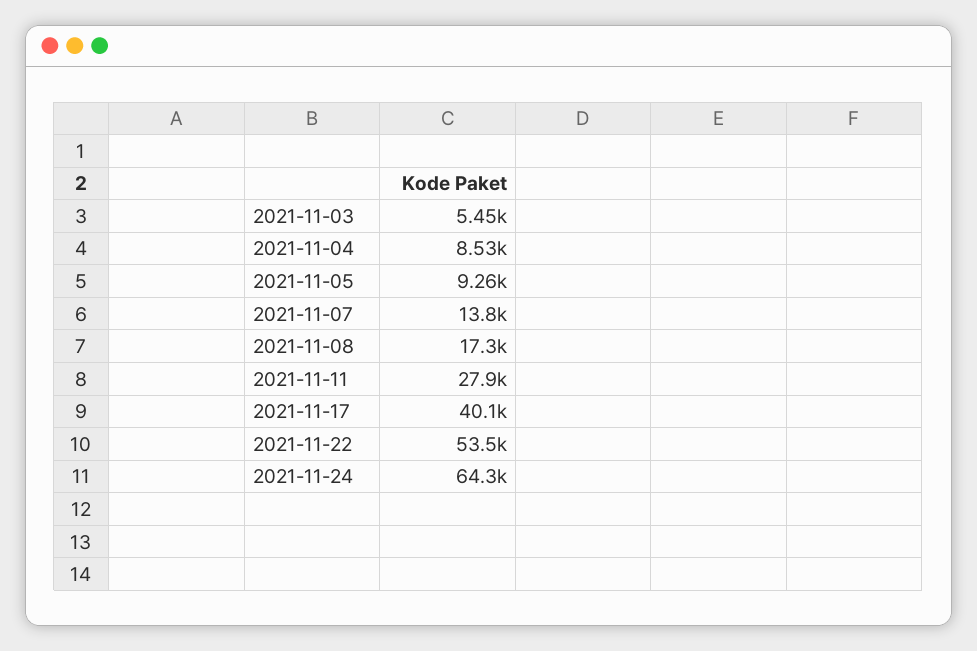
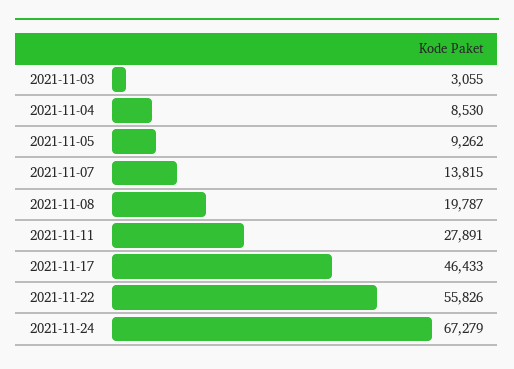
  {
-   "2021-11-03": 5450,
+   "2021-11-03": 3055,
    "2021-11-04": 8530,
    "2021-11-05": 9262,
    "2021-11-07": 13815,
-   "2021-11-08": 17300,
+   "2021-11-08": 19787,
    "2021-11-11": 27891,
-   "2021-11-17": 40100,
+   "2021-11-17": 46433,
-   "2021-11-22": 53500,
+   "2021-11-22": 55826,
-   "2021-11-24": 64300
+   "2021-11-24": 67279
  }

